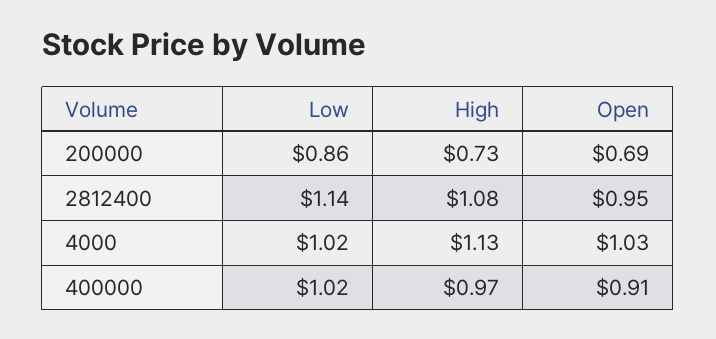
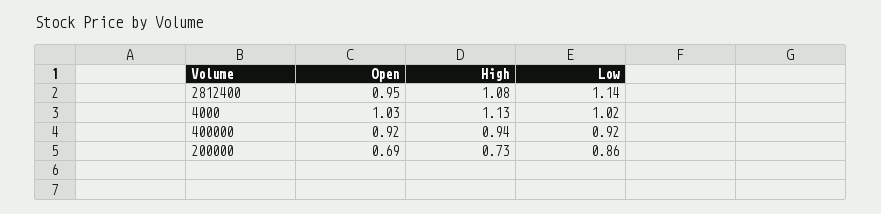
  {
    "Low": {
      "200000": 0.86,
      "2812400": 1.14,
      "4000": 1.02,
-     "400000": 1.02
+     "400000": 0.92
    },
    "High": {
      "200000": 0.73,
      "2812400": 1.08,
      "4000": 1.13,
-     "400000": 0.97
+     "400000": 0.94
    },
    "Open": {
      "200000": 0.69,
      "2812400": 0.95,
      "4000": 1.03,
-     "400000": 0.91
+     "400000": 0.92
    }
  }

